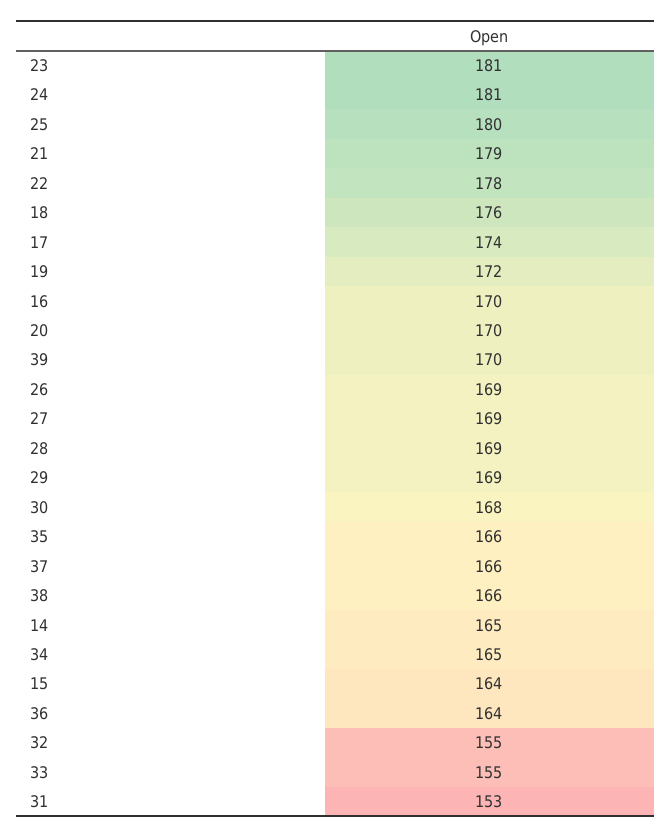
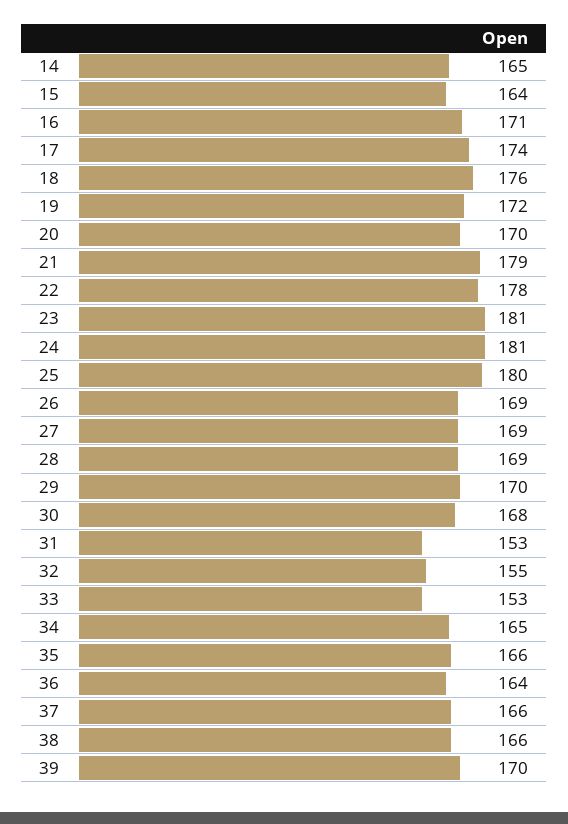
  {
    "23": 181,
    "24": 181,
    "25": 180,
    "21": 179,
    "22": 178,
    "18": 176,
    "17": 174,
    "19": 172,
-   "16": 170,
+   "16": 171,
    "20": 170,
    "39": 170,
    "26": 169,
    "27": 169,
    "28": 169,
-   "29": 169,
+   "29": 170,
    "30": 168,
    "35": 166,
    "37": 166,
    "38": 166,
    "14": 165,
    "34": 165,
    "15": 164,
    "36": 164,
    "32": 155,
-   "33": 155,
+   "33": 153,
    "31": 153
  }

